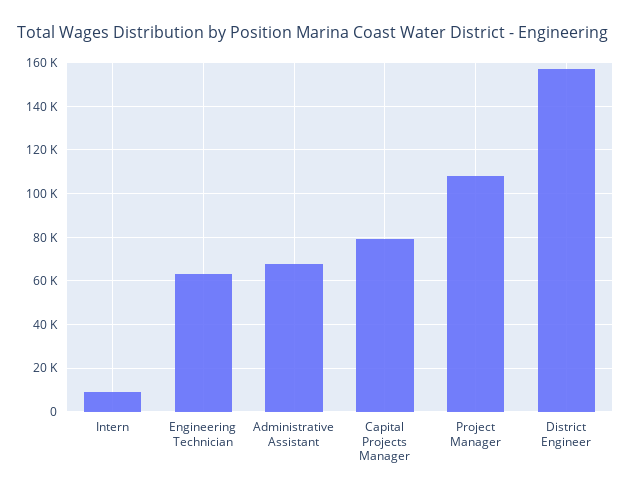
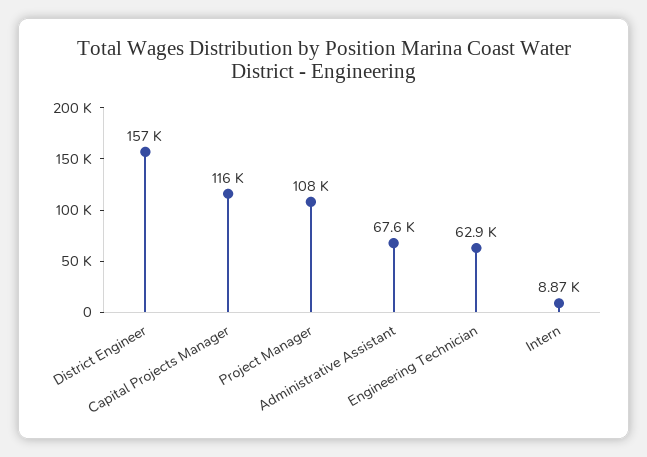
  {
    "Intern": 8870,
    "Engineering Technician": 62900,
    "Administrative Assistant": 67600,
-   "Capital Projects Manager": 80000,
+   "Capital Projects Manager": 116000,
    "Project Manager": 108000,
    "District Engineer": 157000
  }

